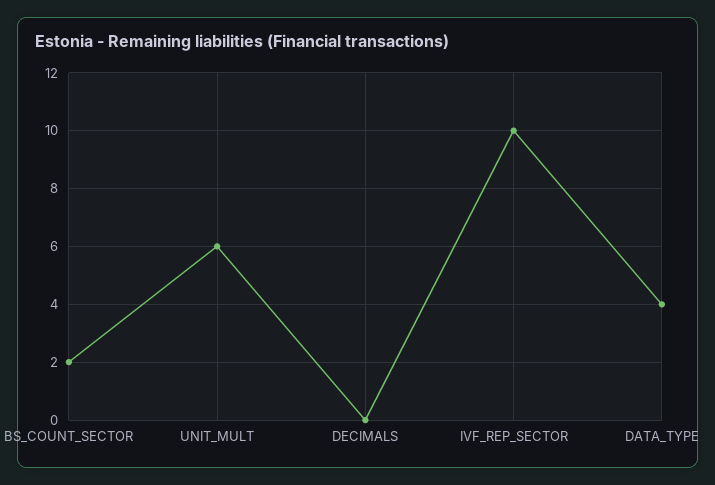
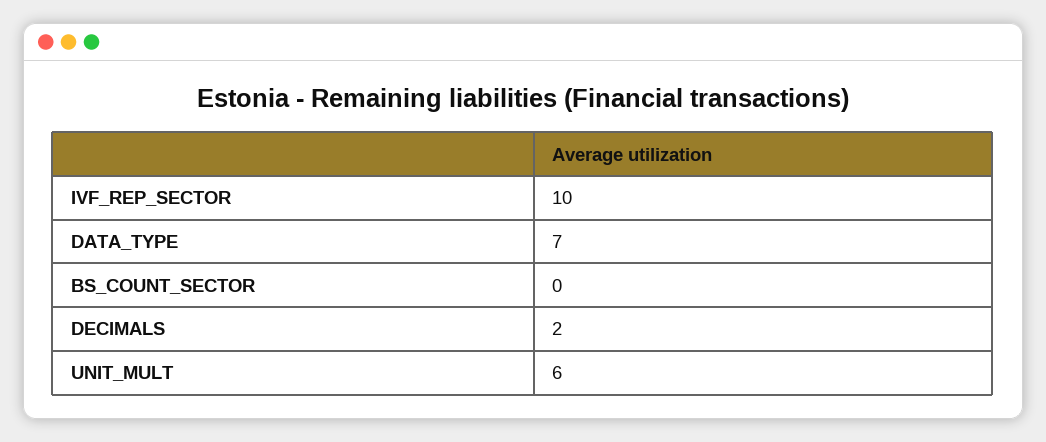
  {
-   "BS_COUNT_SECTOR": 2,
+   "BS_COUNT_SECTOR": 0,
    "UNIT_MULT": 6,
-   "DECIMALS": 0,
+   "DECIMALS": 2,
    "IVF_REP_SECTOR": 10,
-   "DATA_TYPE": 4
+   "DATA_TYPE": 7
  }

